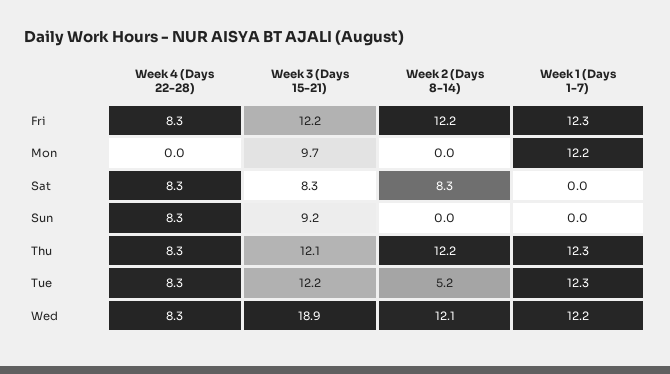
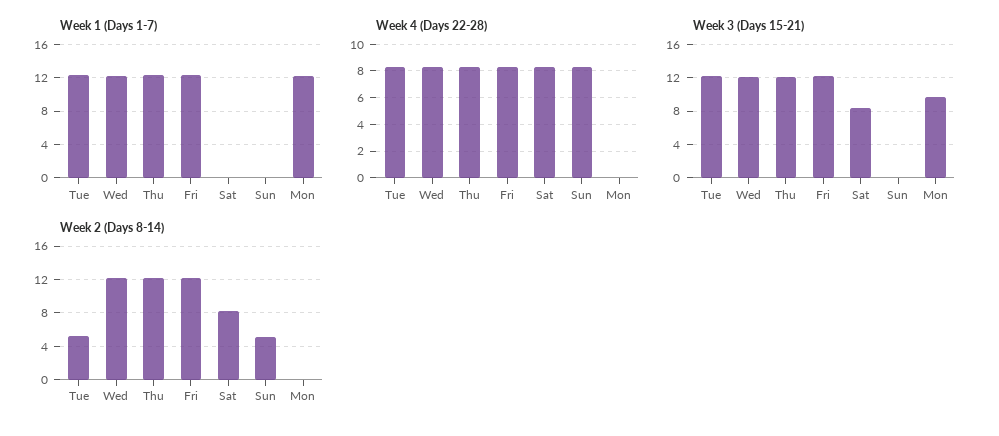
  {
    "Week 4 (Days 22-28)": {
      "Fri": 8.3,
      "Mon": 0,
      "Sat": 8.3,
      "Sun": 8.3,
      "Thu": 8.3,
      "Tue": 8.3,
      "Wed": 8.3
    },
    "Week 3 (Days 15-21)": {
      "Fri": 12.2,
      "Mon": 9.7,
      "Sat": 8.3,
-     "Sun": 9.2,
+     "Sun": 0,
      "Thu": 12.1,
      "Tue": 12.2,
-     "Wed": 18.9
+     "Wed": 12
    },
    "Week 2 (Days 8-14)": {
      "Fri": 12.2,
      "Mon": 0,
      "Sat": 8.3,
-     "Sun": 0,
+     "Sun": 5,
      "Thu": 12.2,
      "Tue": 5.2,
      "Wed": 12.1
    },
    "Week 1 (Days 1-7)": {
      "Fri": 12.3,
      "Mon": 12.2,
      "Sat": 0,
      "Sun": 0,
      "Thu": 12.3,
      "Tue": 12.3,
      "Wed": 12.2
    }
  }

